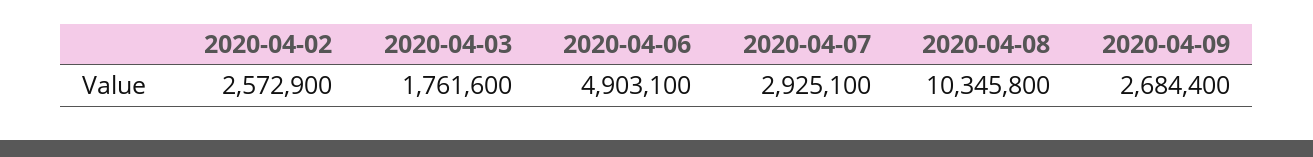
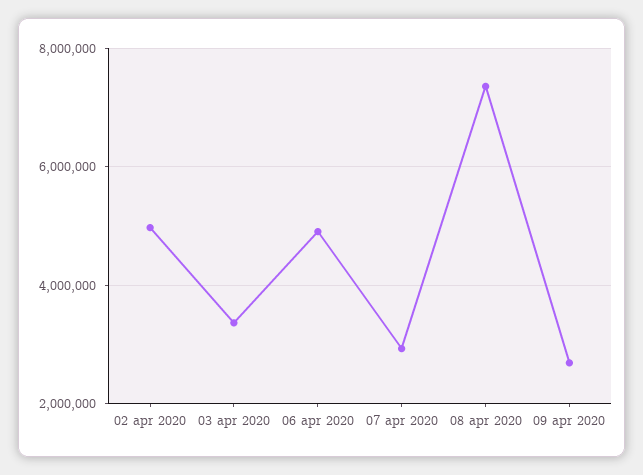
  {
-   "2020-04-02": 2572900,
+   "2020-04-02": 5000000,
-   "2020-04-03": 1761600,
+   "2020-04-03": 3400000,
    "2020-04-06": 4903100,
    "2020-04-07": 2925100,
-   "2020-04-08": 10345800,
+   "2020-04-08": 7400000,
    "2020-04-09": 2684400
  }

